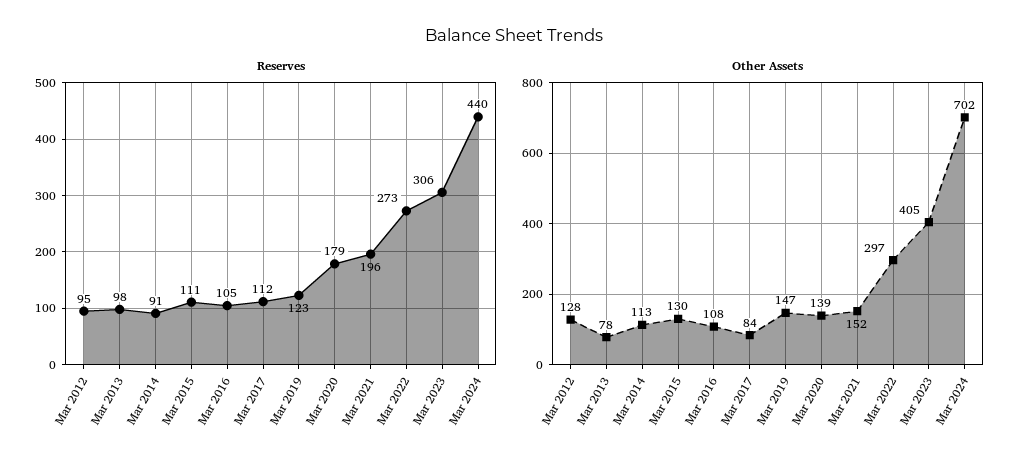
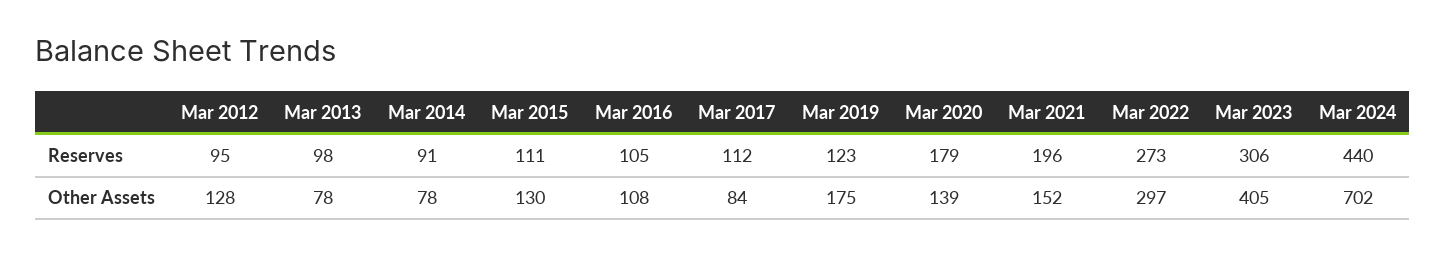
  {
    "Reserves": {
      "Mar 2012": 95,
      "Mar 2013": 98,
      "Mar 2014": 91,
      "Mar 2015": 111,
      "Mar 2016": 105,
      "Mar 2017": 112,
      "Mar 2019": 123,
      "Mar 2020": 179,
      "Mar 2021": 196,
      "Mar 2022": 273,
      "Mar 2023": 306,
      "Mar 2024": 440
    },
    "Other Assets": {
      "Mar 2012": 128,
      "Mar 2013": 78,
-     "Mar 2014": 113,
+     "Mar 2014": 78,
      "Mar 2015": 130,
      "Mar 2016": 108,
      "Mar 2017": 84,
-     "Mar 2019": 147,
+     "Mar 2019": 175,
      "Mar 2020": 139,
      "Mar 2021": 152,
      "Mar 2022": 297,
      "Mar 2023": 405,
      "Mar 2024": 702
    }
  }

